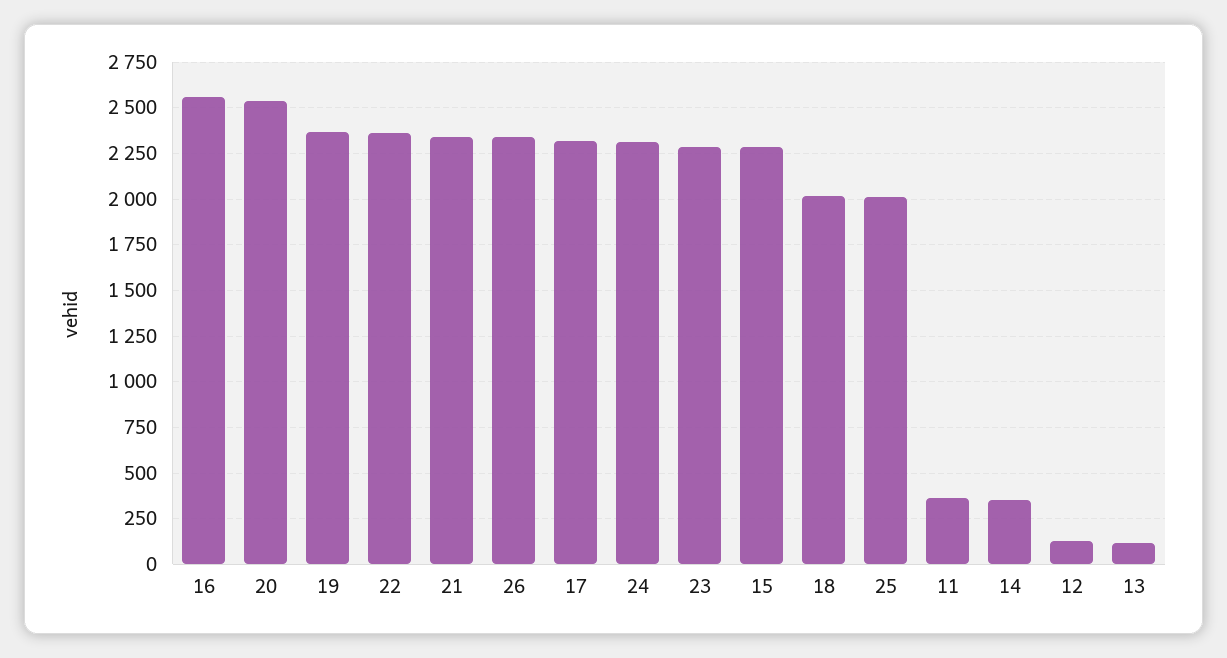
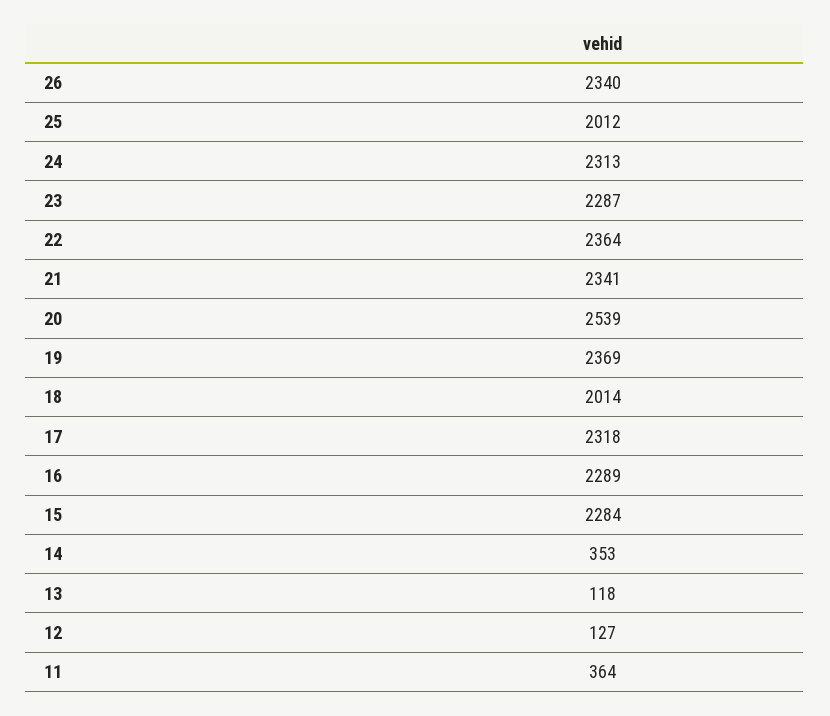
  {
-   "16": 2550,
+   "16": 2289,
    "20": 2539,
    "19": 2369,
    "22": 2364,
    "21": 2341,
    "26": 2340,
    "17": 2318,
    "24": 2313,
    "23": 2287,
    "15": 2284,
    "18": 2014,
    "25": 2012,
    "11": 364,
    "14": 353,
    "12": 127,
    "13": 118
  }

